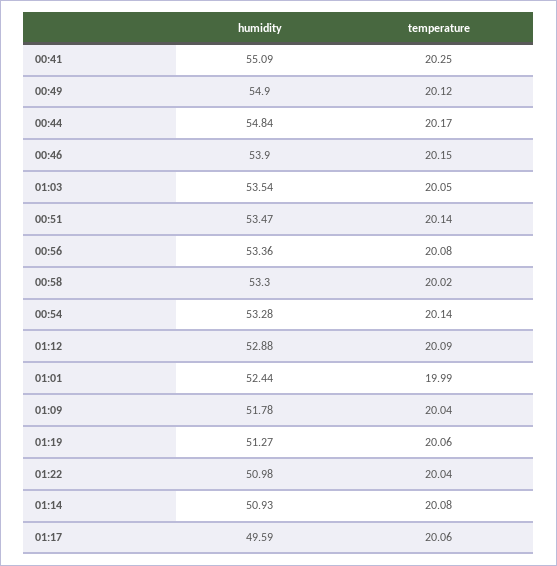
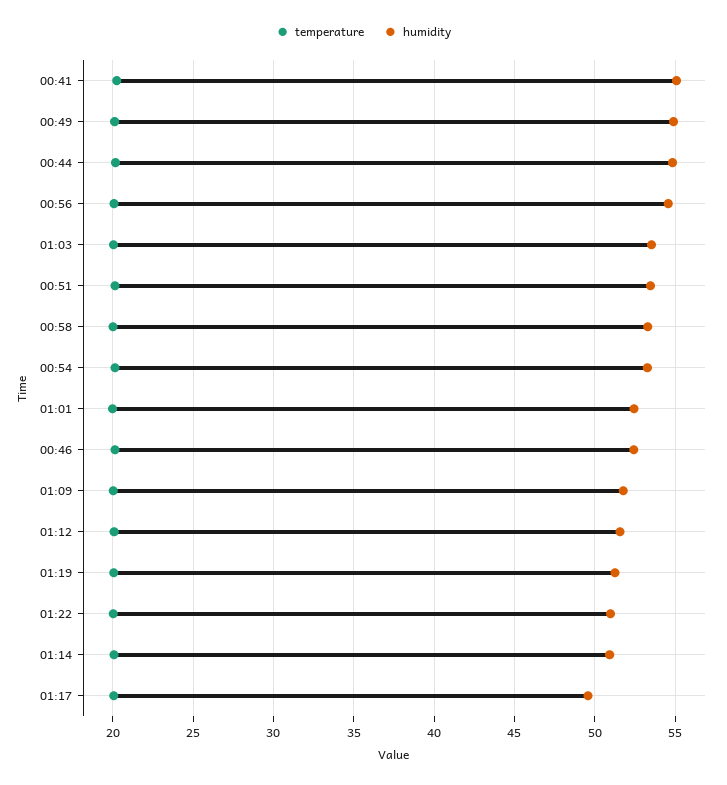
  {
    "humidity": {
      "00:41": 55.09,
      "00:49": 54.9,
      "00:44": 54.84,
-     "00:46": 53.9,
+     "00:46": 52.5,
      "01:03": 53.54,
      "00:51": 53.47,
-     "00:56": 53.36,
+     "00:56": 54.5,
      "00:58": 53.3,
      "00:54": 53.28,
-     "01:12": 52.88,
+     "01:12": 51.5,
      "01:01": 52.44,
      "01:09": 51.78,
      "01:19": 51.27,
      "01:22": 50.98,
      "01:14": 50.93,
      "01:17": 49.59
    },
    "temperature": {
      "00:41": 20.25,
      "00:49": 20.12,
      "00:44": 20.17,
      "00:46": 20.15,
      "01:03": 20.05,
      "00:51": 20.14,
      "00:56": 20.08,
      "00:58": 20.02,
      "00:54": 20.14,
      "01:12": 20.09,
      "01:01": 19.99,
      "01:09": 20.04,
      "01:19": 20.06,
      "01:22": 20.04,
      "01:14": 20.08,
      "01:17": 20.06
    }
  }

